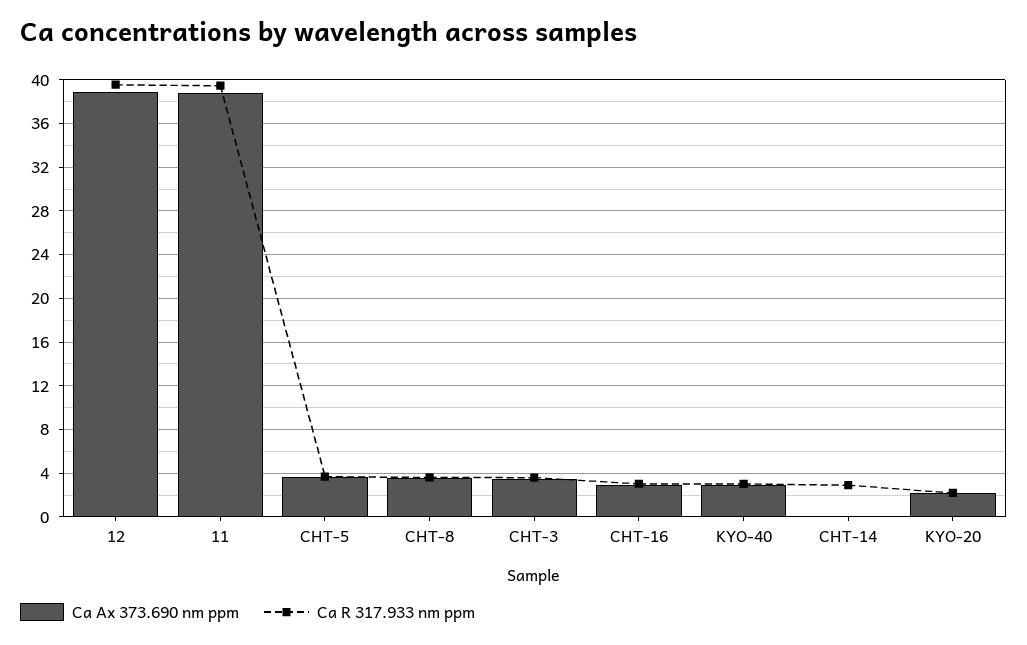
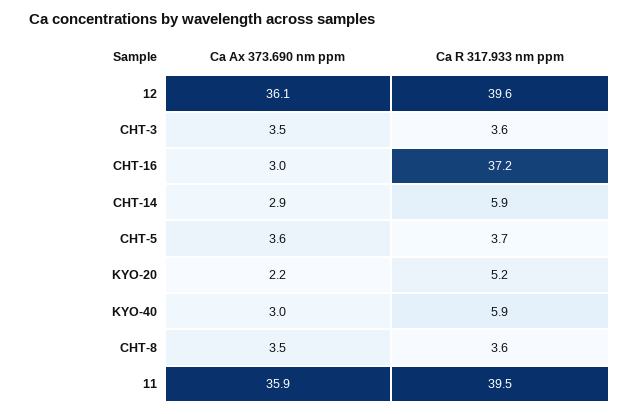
  {
    "Ca Ax 373.690 nm ppm": {
-     "12": 39,
+     "12": 36.1,
-     "11": 39,
+     "11": 35.9,
      "CHT-5": 3.6,
      "CHT-8": 3.5,
      "CHT-3": 3.5,
      "CHT-16": 3,
      "KYO-40": 3,
-     "CHT-14": 0,
+     "CHT-14": 2.9,
      "KYO-20": 2.2
    },
    "Ca R 317.933 nm ppm": {
      "12": 39.6,
      "11": 39.5,
      "CHT-5": 3.7,
      "CHT-8": 3.6,
      "CHT-3": 3.6,
-     "CHT-16": 3,
+     "CHT-16": 37.2,
-     "KYO-40": 3,
+     "KYO-40": 5.9,
-     "CHT-14": 3,
+     "CHT-14": 5.9,
-     "KYO-20": 2
+     "KYO-20": 5.2
    }
  }

